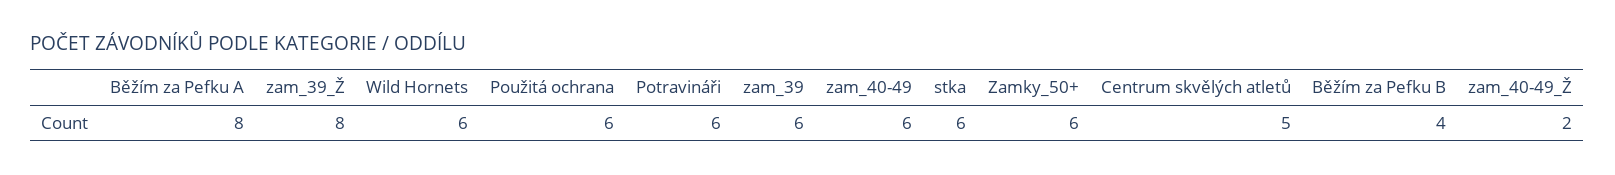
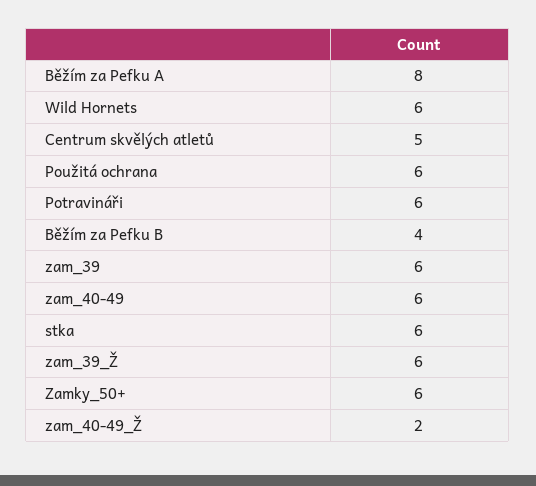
  {
    "Běžím za Pefku A": 8,
-   "zam_39_Ž": 8,
+   "zam_39_Ž": 6,
    "Wild Hornets": 6,
    "Použitá ochrana": 6,
    "Potravináři": 6,
    "zam_39": 6,
    "zam_40-49": 6,
    "stka": 6,
    "Zamky_50+": 6,
    "Centrum skvělých atletů": 5,
    "Běžím za Pefku B": 4,
    "zam_40-49_Ž": 2
  }

